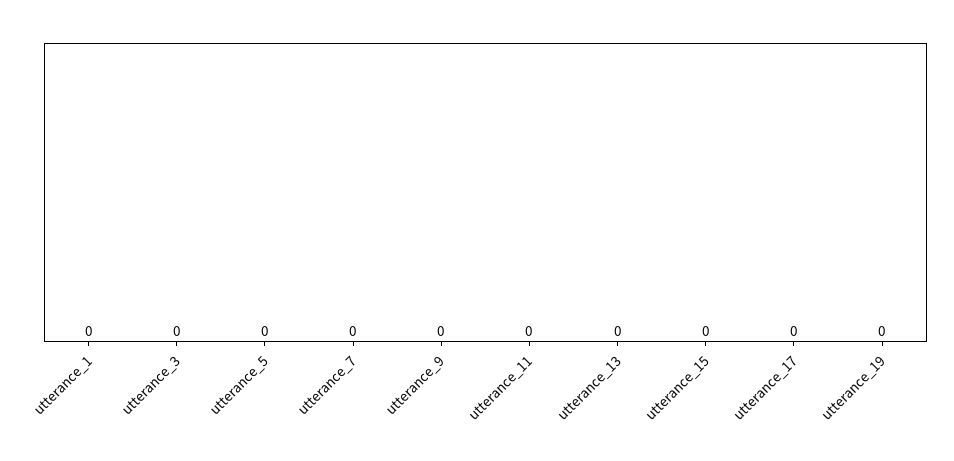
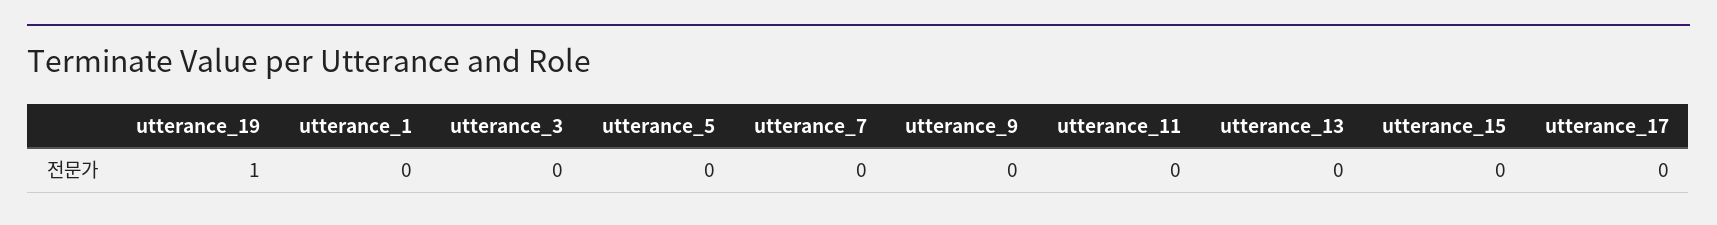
  {
    "utterance_1": 0,
    "utterance_3": 0,
    "utterance_5": 0,
    "utterance_7": 0,
    "utterance_9": 0,
    "utterance_11": 0,
    "utterance_13": 0,
    "utterance_15": 0,
    "utterance_17": 0,
-   "utterance_19": 0
+   "utterance_19": 1
  }

